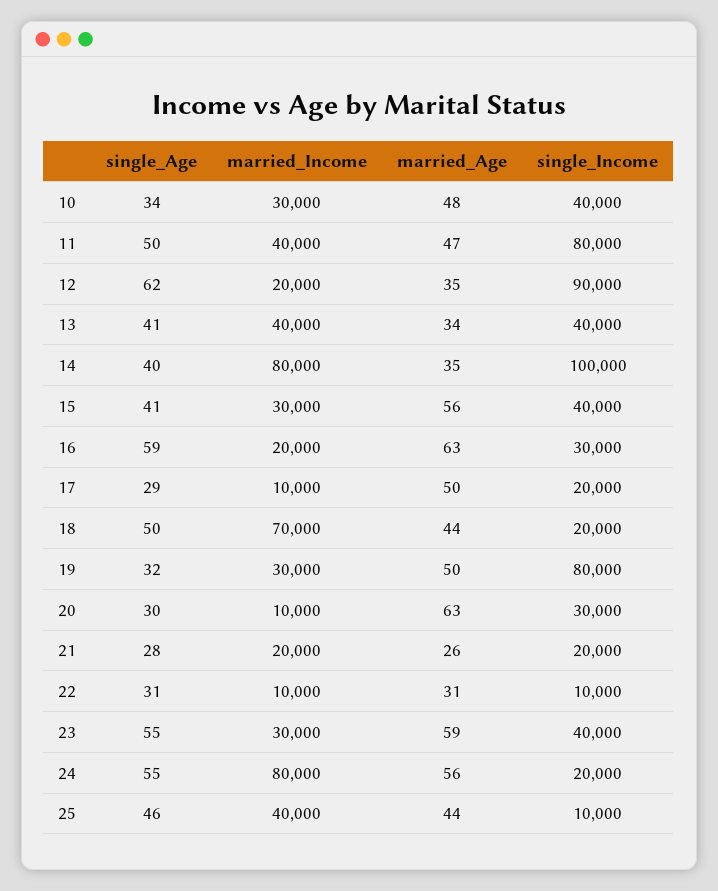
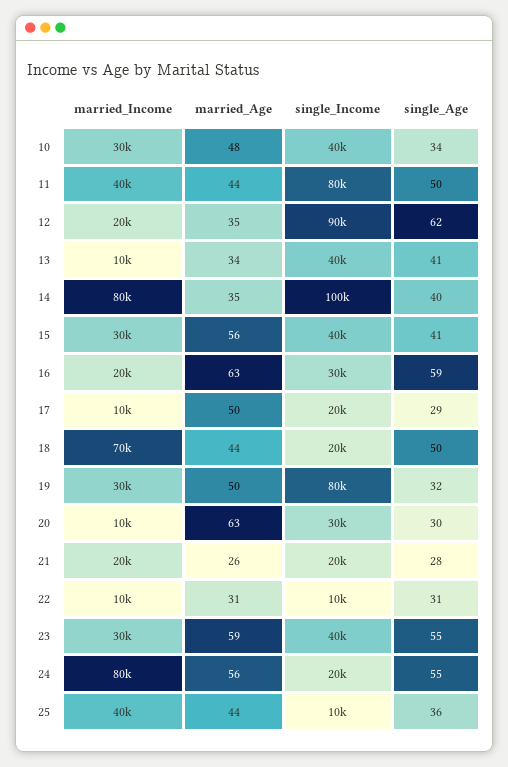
  {
    "single_Age": {
      "10": 34,
      "11": 50,
      "12": 62,
      "13": 41,
      "14": 40,
      "15": 41,
      "16": 59,
      "17": 29,
      "18": 50,
      "19": 32,
      "20": 30,
      "21": 28,
      "22": 31,
      "23": 55,
      "24": 55,
-     "25": 46
+     "25": 36
    },
    "married_Income": {
      "10": 30000,
      "11": 40000,
      "12": 20000,
-     "13": 40000,
+     "13": 10000,
      "14": 80000,
      "15": 30000,
      "16": 20000,
      "17": 10000,
      "18": 70000,
      "19": 30000,
      "20": 10000,
      "21": 20000,
      "22": 10000,
      "23": 30000,
      "24": 80000,
      "25": 40000
    },
    "married_Age": {
      "10": 48,
-     "11": 47,
+     "11": 44,
      "12": 35,
      "13": 34,
      "14": 35,
      "15": 56,
      "16": 63,
      "17": 50,
      "18": 44,
      "19": 50,
      "20": 63,
      "21": 26,
      "22": 31,
      "23": 59,
      "24": 56,
      "25": 44
    },
    "single_Income": {
      "10": 40000,
      "11": 80000,
      "12": 90000,
      "13": 40000,
      "14": 100000,
      "15": 40000,
      "16": 30000,
      "17": 20000,
      "18": 20000,
      "19": 80000,
      "20": 30000,
      "21": 20000,
      "22": 10000,
      "23": 40000,
      "24": 20000,
      "25": 10000
    }
  }

